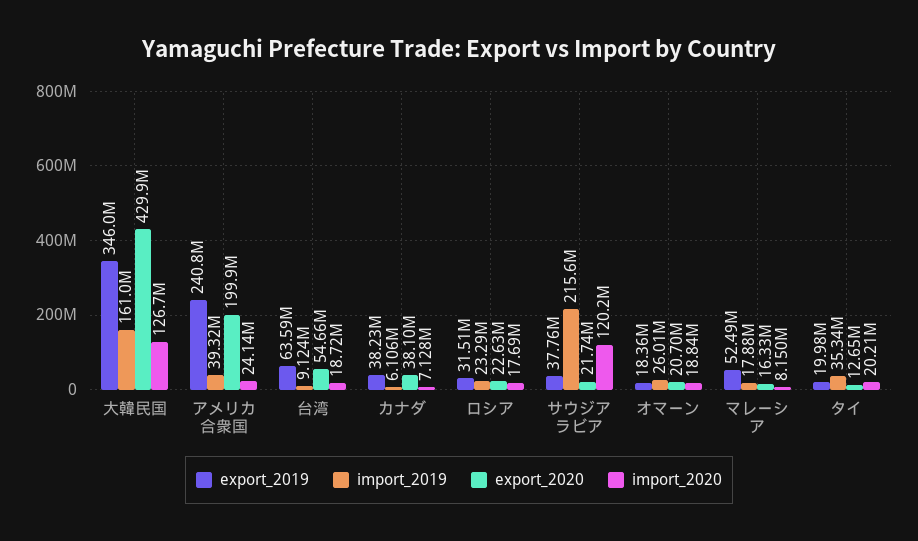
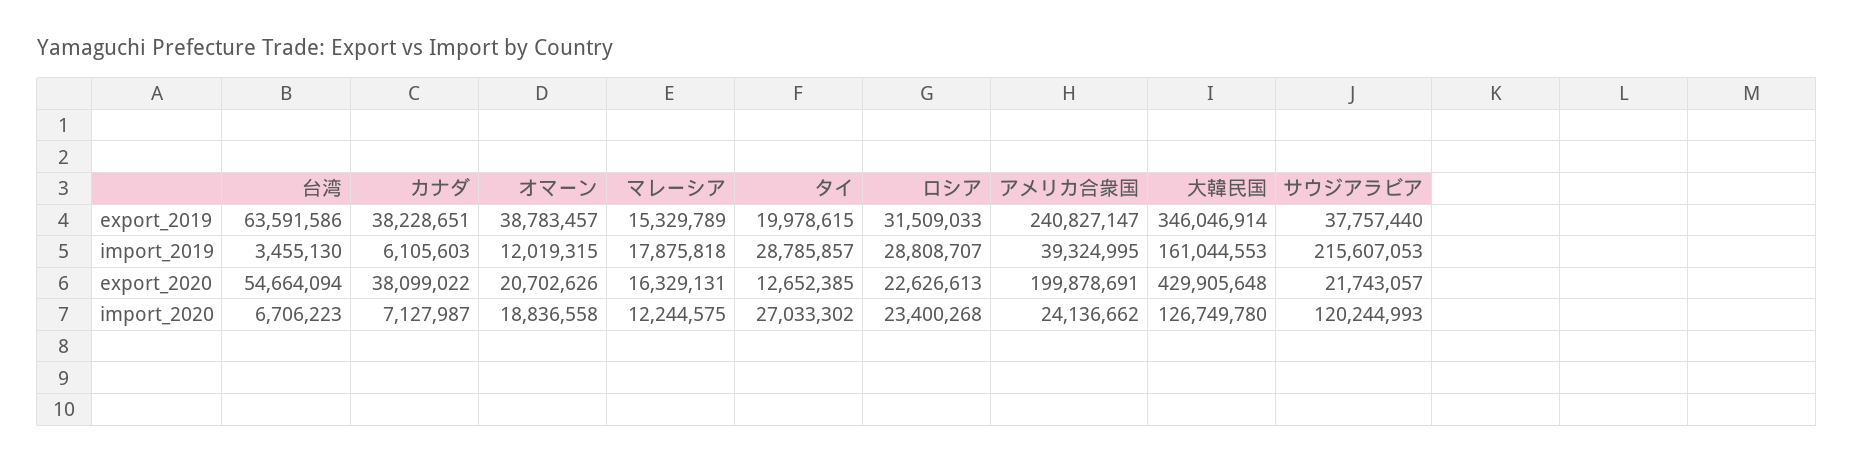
  {
    "export_2019": {
      "大韓民国": 346046914,
      "アメリカ合衆国": 240827147,
      "台湾": 63591586,
      "カナダ": 38228651,
      "ロシア": 31509033,
      "サウジアラビア": 37757440,
-     "オマーン": 18360000,
+     "オマーン": 38783457,
-     "マレーシア": 52490000,
+     "マレーシア": 15329789,
      "タイ": 19978615
    },
    "import_2019": {
      "大韓民国": 161044553,
      "アメリカ合衆国": 39324995,
-     "台湾": 9124000,
+     "台湾": 3455130,
      "カナダ": 6105603,
-     "ロシア": 23290000,
+     "ロシア": 28808707,
      "サウジアラビア": 215607053,
-     "オマーン": 26010000,
+     "オマーン": 12019315,
      "マレーシア": 17875818,
-     "タイ": 35340000
+     "タイ": 28785857
    },
    "export_2020": {
      "大韓民国": 429905648,
      "アメリカ合衆国": 199878691,
      "台湾": 54664094,
      "カナダ": 38099022,
      "ロシア": 22626613,
      "サウジアラビア": 21743057,
      "オマーン": 20702626,
      "マレーシア": 16329131,
      "タイ": 12652385
    },
    "import_2020": {
      "大韓民国": 126749780,
      "アメリカ合衆国": 24136662,
-     "台湾": 18720000,
+     "台湾": 6706223,
      "カナダ": 7127987,
-     "ロシア": 17690000,
+     "ロシア": 23400268,
      "サウジアラビア": 120244993,
      "オマーン": 18836558,
-     "マレーシア": 8150000,
+     "マレーシア": 12244575,
-     "タイ": 20210000
+     "タイ": 27033302
    }
  }

